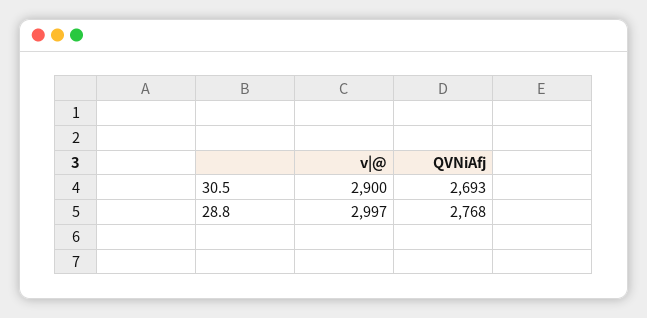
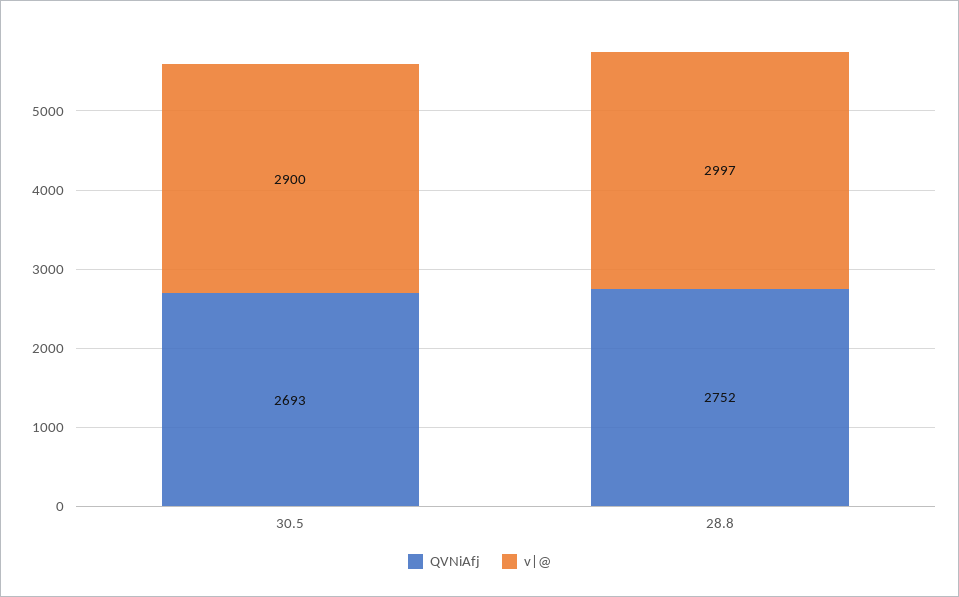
  {
    "v|@": {
      "30.5": 2900,
      "28.8": 2997
    },
    "QVNiAfj": {
      "30.5": 2693,
-     "28.8": 2768
+     "28.8": 2752
    }
  }

